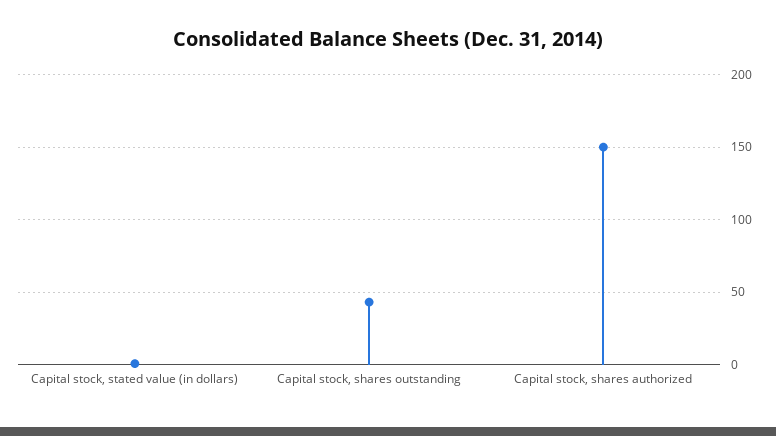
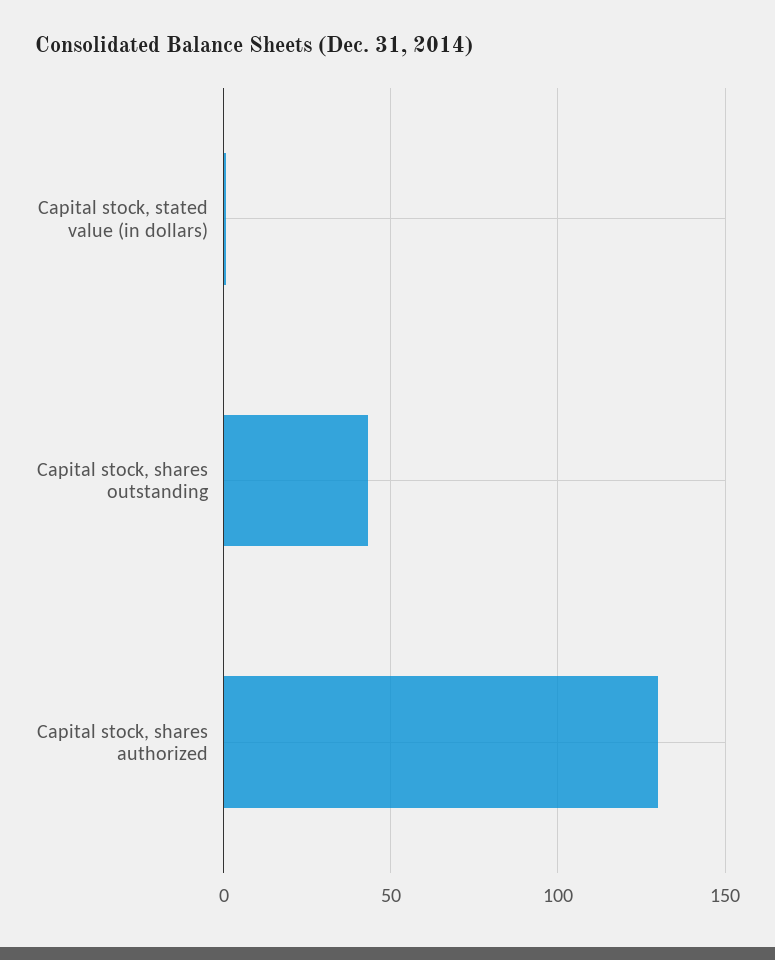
  {
    "Capital stock, stated value (in dollars)": 0,
    "Capital stock, shares outstanding": 45,
-   "Capital stock, shares authorized": 150
+   "Capital stock, shares authorized": 130
  }

